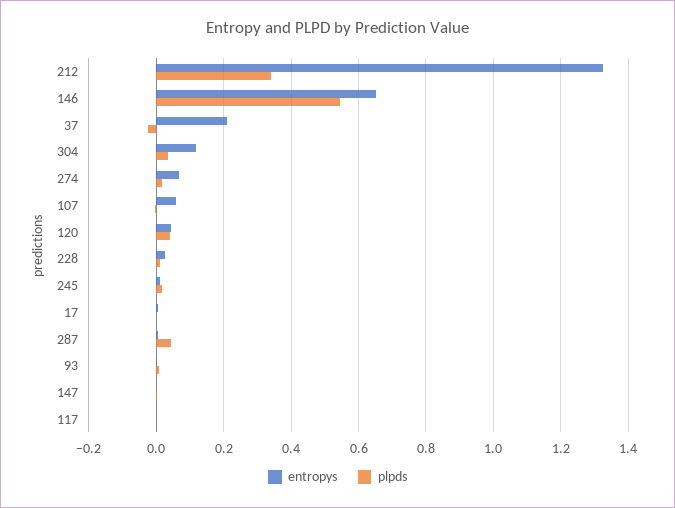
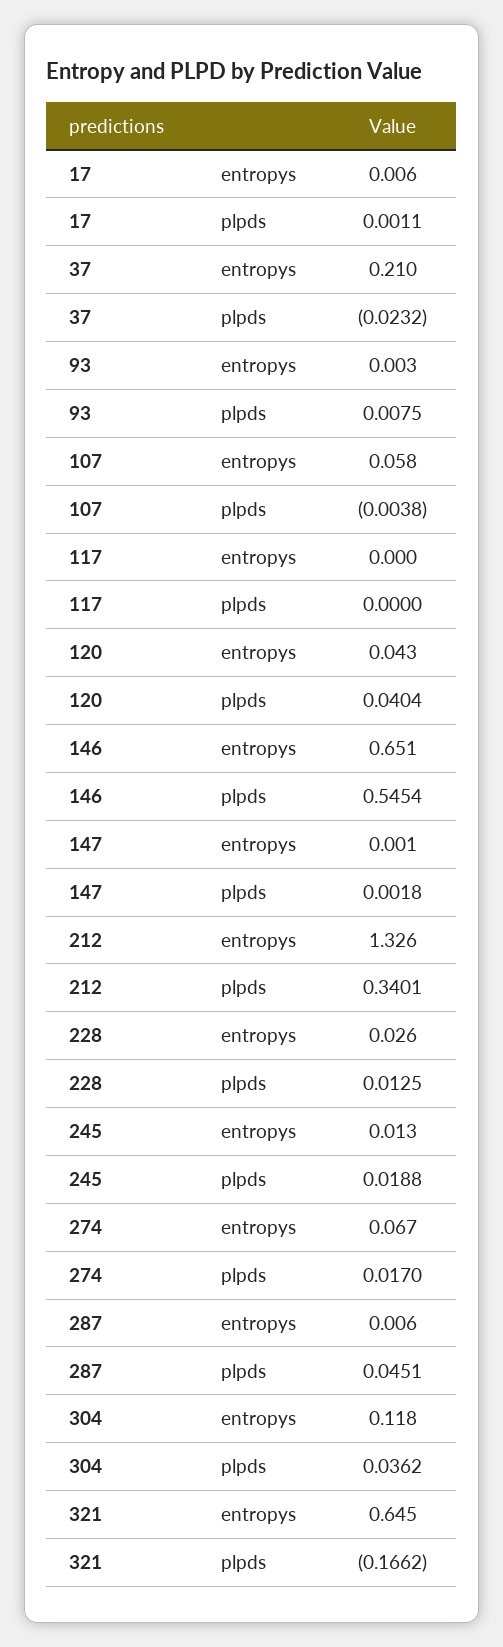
  {
    "entropys": {
      "212": 1.326,
      "146": 0.651,
      "37": 0.21,
      "304": 0.118,
      "274": 0.067,
      "107": 0.058,
      "120": 0.043,
      "228": 0.026,
      "245": 0.013,
      "17": 0.006,
      "287": 0.006,
      "93": 0.003,
      "147": 0.001,
-     "117": 0
+     "117": 0,
+     "321": 0.645
    },
    "plpds": {
      "212": 0.3401,
      "146": 0.5454,
      "37": -0.0232,
      "304": 0.0362,
      "274": 0.017,
      "107": -0.0038,
      "120": 0.0404,
      "228": 0.0125,
      "245": 0.0188,
      "17": 0.0011,
      "287": 0.0451,
      "93": 0.0075,
      "147": 0.0018,
-     "117": 0
+     "117": 0,
+     "321": -0.1662
    }
  }

